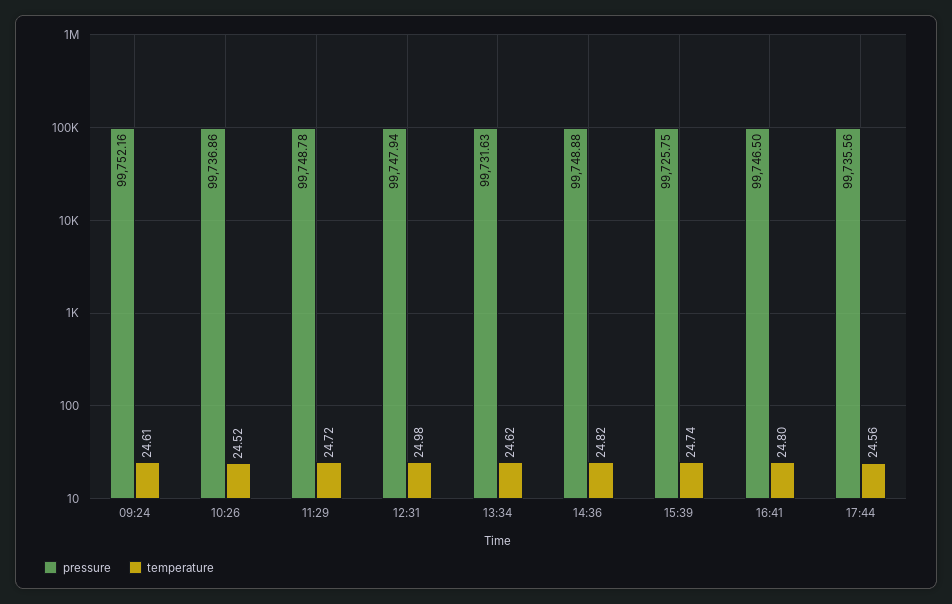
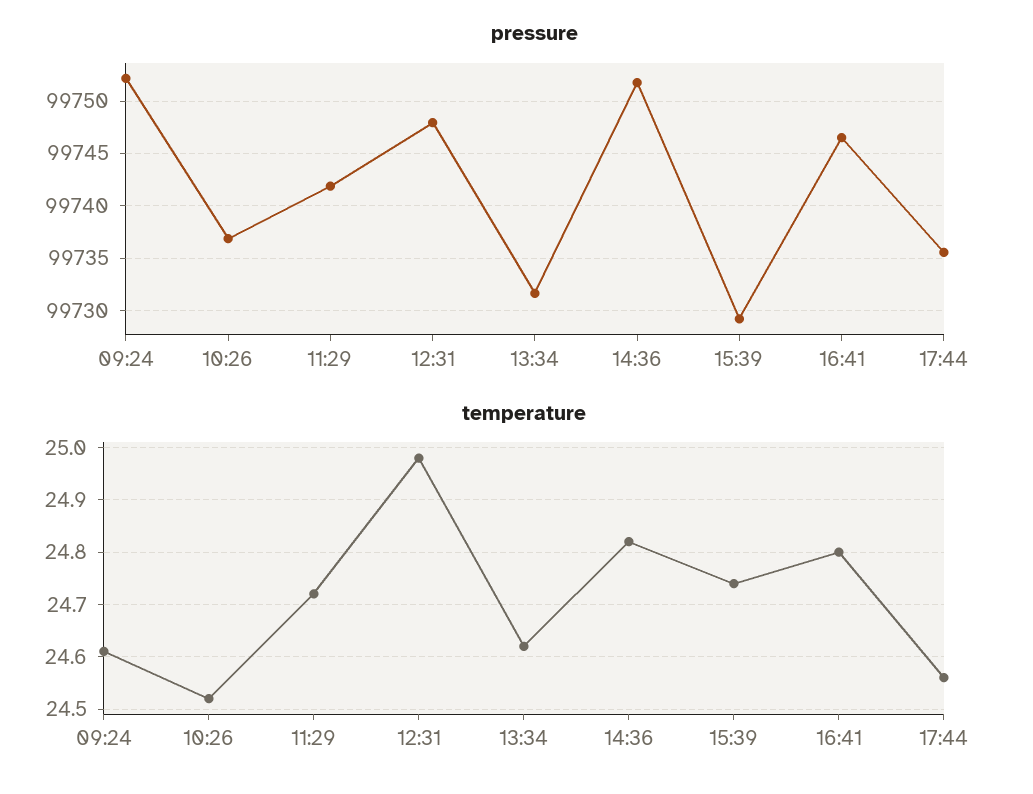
  {
    "pressure": {
      "09:24": 99752.16,
      "10:26": 99736.86,
-     "11:29": 99748.78,
+     "11:29": 99742,
      "12:31": 99747.94,
      "13:34": 99731.63,
-     "14:36": 99748.88,
+     "14:36": 99752,
-     "15:39": 99725.75,
+     "15:39": 99729,
      "16:41": 99746.5,
      "17:44": 99735.56
    },
    "temperature": {
      "09:24": 24.61,
      "10:26": 24.52,
      "11:29": 24.72,
      "12:31": 24.98,
      "13:34": 24.62,
      "14:36": 24.82,
      "15:39": 24.74,
      "16:41": 24.8,
      "17:44": 24.56
    }
  }

